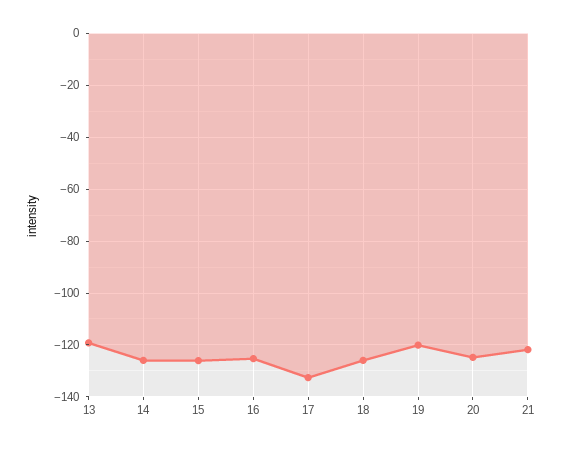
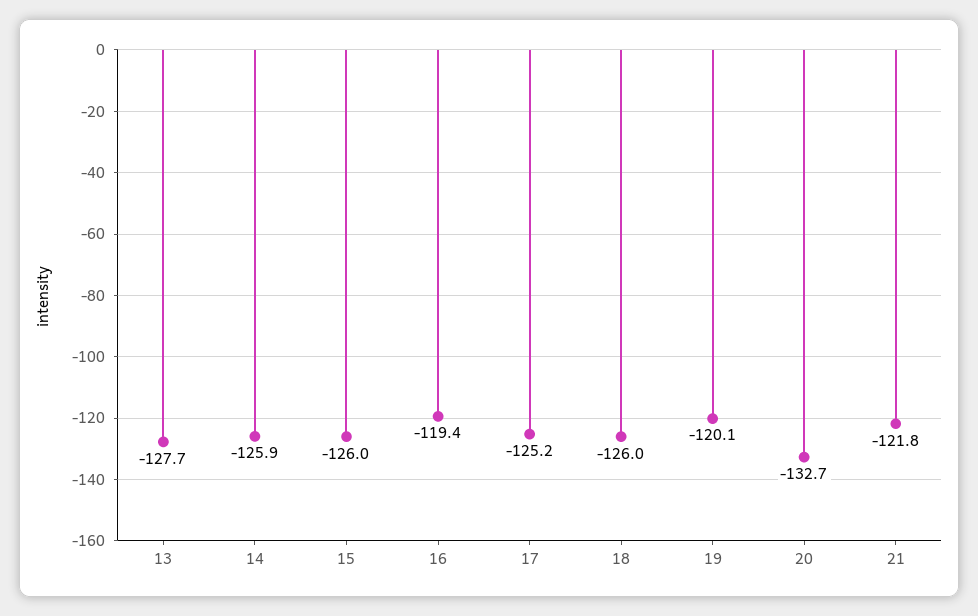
  {
-   "13": -120,
+   "13": -127.7,
    "14": -125.9,
    "15": -126,
-   "16": -125,
+   "16": -119.4,
-   "17": -132.5,
+   "17": -125.2,
    "18": -126,
    "19": -120.1,
-   "20": -125,
+   "20": -132.7,
    "21": -121.8
  }

